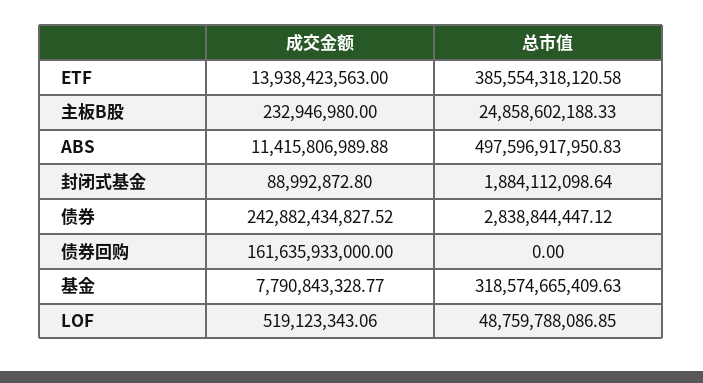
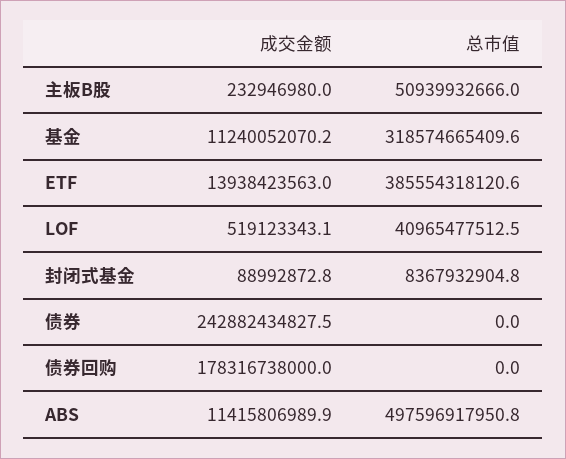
  {
    "成交金额": {
      "ETF": 13938423563,
      "主板B股": 232946980,
      "ABS": 11415806989.88,
      "封闭式基金": 88992872.8,
      "债券": 242882434827.52,
-     "债券回购": 161635933000,
+     "债券回购": 178316738000,
-     "基金": 7790843328.77,
+     "基金": 11240052070.2,
      "LOF": 519123343.06
    },
    "总市值": {
      "ETF": 385554318120.58,
-     "主板B股": 24858602188.33,
+     "主板B股": 50939932666,
      "ABS": 497596917950.83,
-     "封闭式基金": 1884112098.64,
+     "封闭式基金": 8367932904.8,
-     "债券": 2838844447.12,
+     "债券": 0,
      "债券回购": 0,
      "基金": 318574665409.63,
-     "LOF": 48759788086.85
+     "LOF": 40965477512.5
    }
  }

